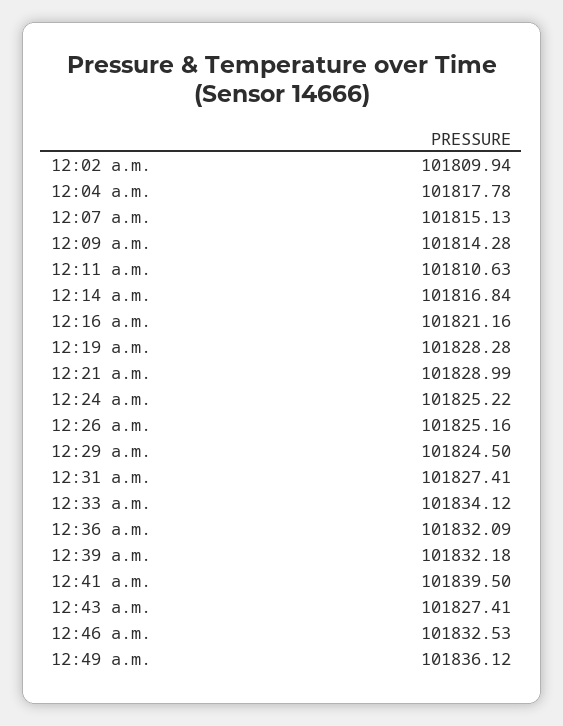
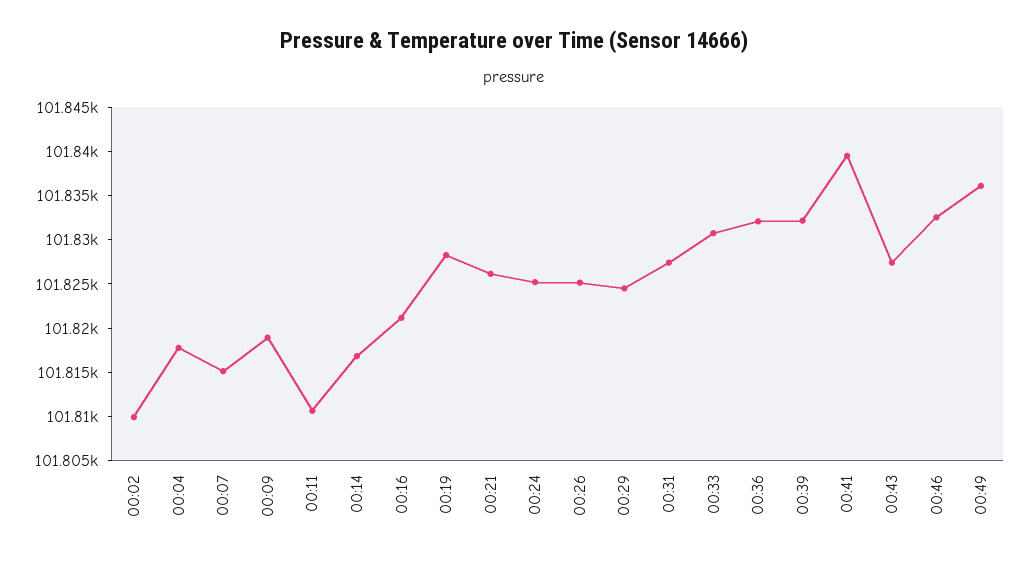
  {
    "12:02 a.m.": 101809.94,
    "12:04 a.m.": 101817.78,
    "12:07 a.m.": 101815.13,
-   "12:09 a.m.": 101814.28,
+   "12:09 a.m.": 101819,
    "12:11 a.m.": 101810.63,
    "12:14 a.m.": 101816.84,
    "12:16 a.m.": 101821.16,
    "12:19 a.m.": 101828.28,
-   "12:21 a.m.": 101828.99,
+   "12:21 a.m.": 101826,
    "12:24 a.m.": 101825.22,
    "12:26 a.m.": 101825.16,
    "12:29 a.m.": 101824.5,
    "12:31 a.m.": 101827.41,
-   "12:33 a.m.": 101834.12,
+   "12:33 a.m.": 101831,
    "12:36 a.m.": 101832.09,
    "12:39 a.m.": 101832.18,
    "12:41 a.m.": 101839.5,
    "12:43 a.m.": 101827.41,
    "12:46 a.m.": 101832.53,
    "12:49 a.m.": 101836.12
  }

